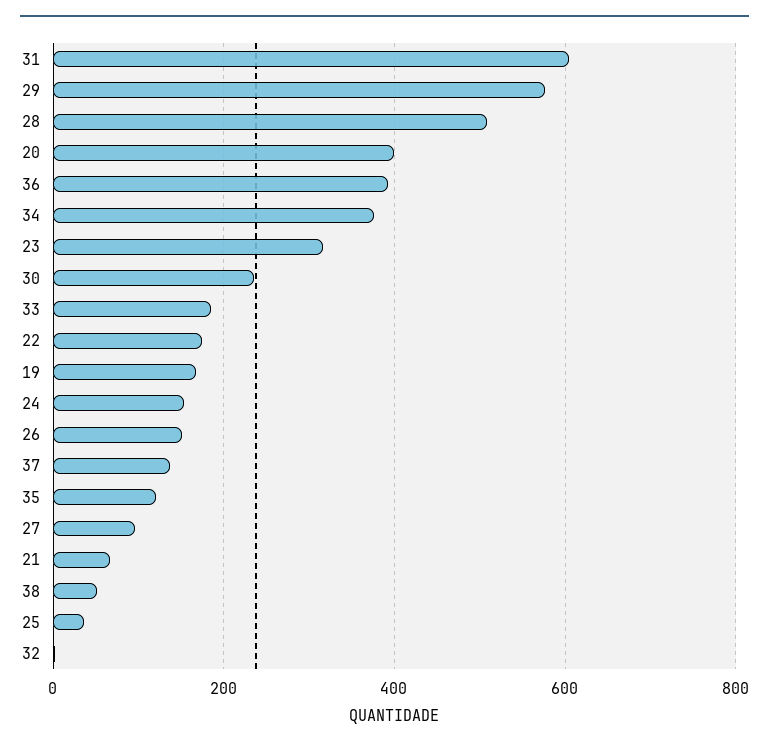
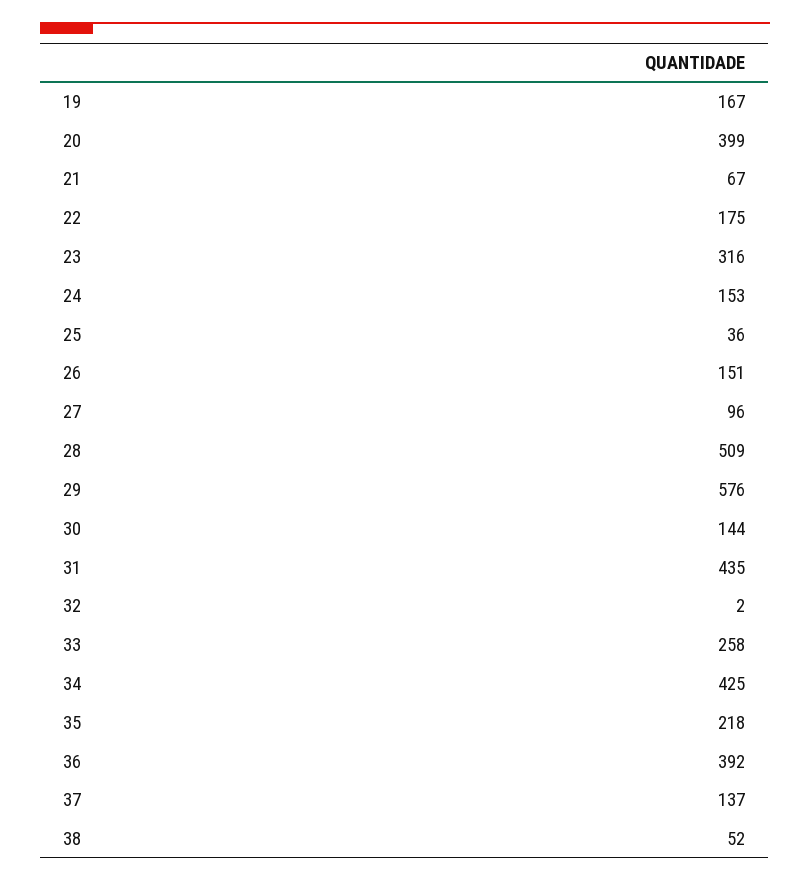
  {
-   "31": 600,
+   "31": 435,
    "29": 576,
    "28": 509,
    "20": 399,
    "36": 392,
-   "34": 380,
+   "34": 425,
    "23": 316,
-   "30": 240,
+   "30": 144,
-   "33": 180,
+   "33": 258,
    "22": 175,
    "19": 167,
    "24": 153,
    "26": 151,
    "37": 137,
-   "35": 120,
+   "35": 218,
    "27": 96,
    "21": 67,
    "38": 52,
    "25": 36,
    "32": 2
  }

